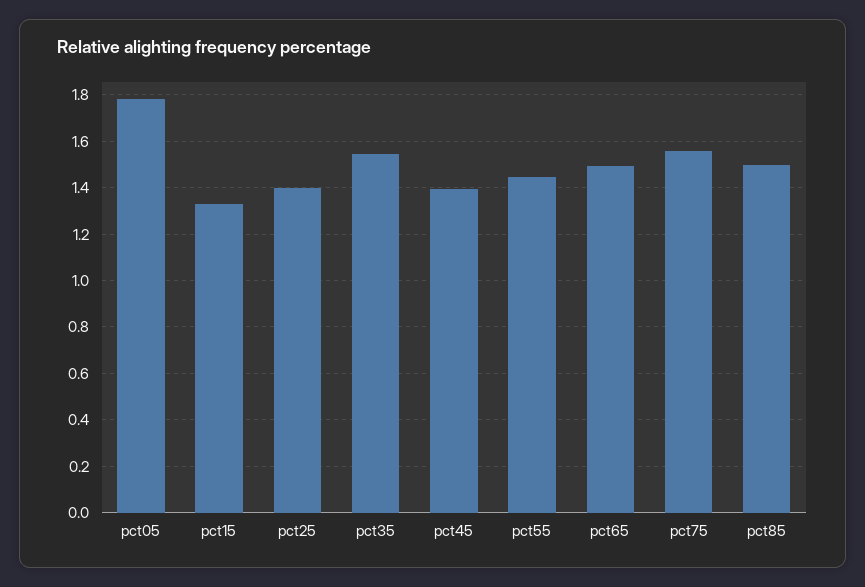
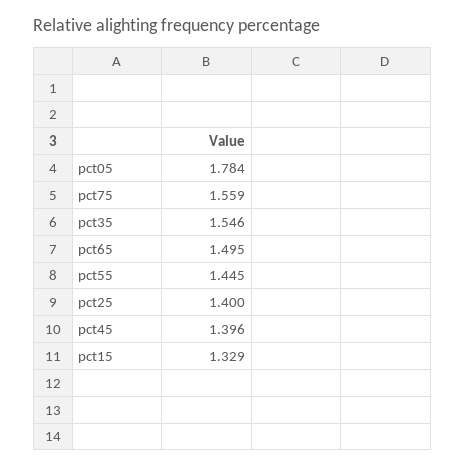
  {
    "pct05": 1.784,
    "pct15": 1.329,
    "pct25": 1.4,
    "pct35": 1.546,
    "pct45": 1.396,
    "pct55": 1.445,
    "pct65": 1.495,
-   "pct75": 1.559,
+   "pct75": 1.559
-   "pct85": 1.5
  }

